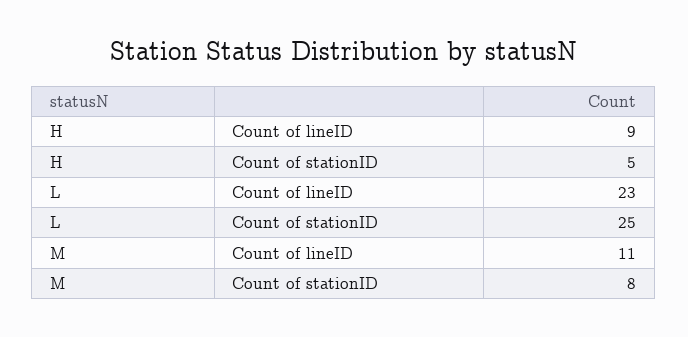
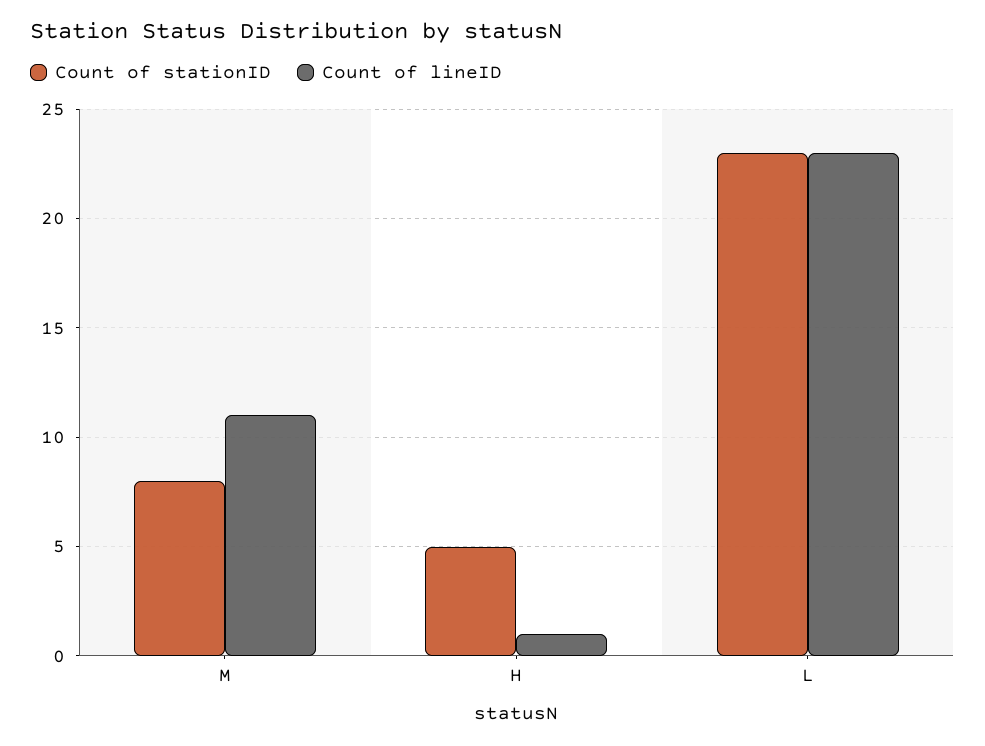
  {
    "Count of lineID": {
-     "H": 9,
+     "H": 1,
      "L": 23,
      "M": 11
    },
    "Count of stationID": {
      "H": 5,
-     "L": 25,
+     "L": 23,
      "M": 8
    }
  }

